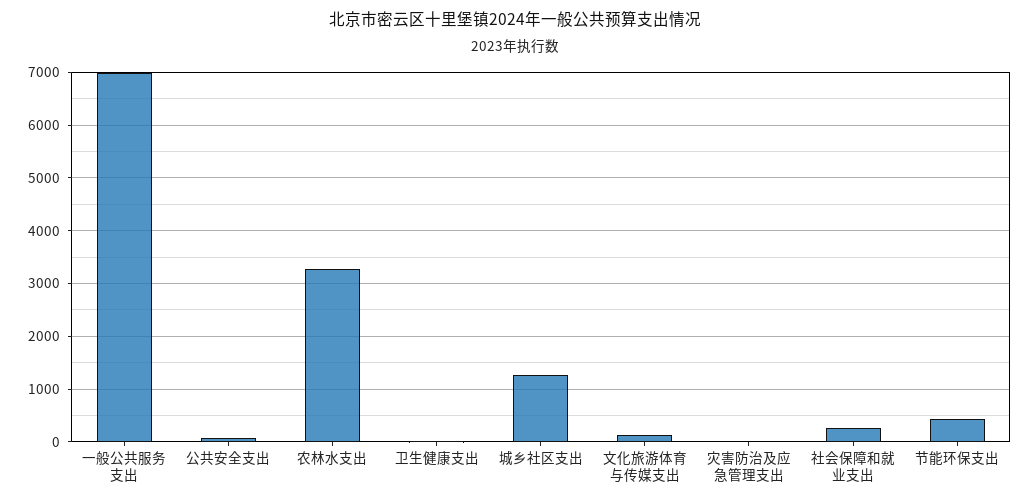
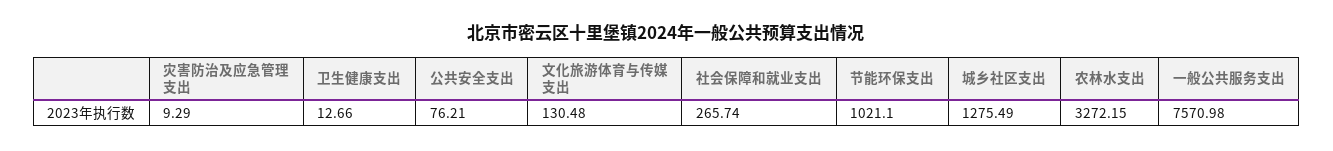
  {
-   "一般公共服务支出": 7000,
+   "一般公共服务支出": 7570.98,
    "公共安全支出": 76.21,
    "农林水支出": 3272.15,
    "卫生健康支出": 12.66,
    "城乡社区支出": 1275.49,
    "文化旅游体育与传媒支出": 130.48,
    "灾害防治及应急管理支出": 9.29,
    "社会保障和就业支出": 265.74,
-   "节能环保支出": 400
+   "节能环保支出": 1021.1
  }

